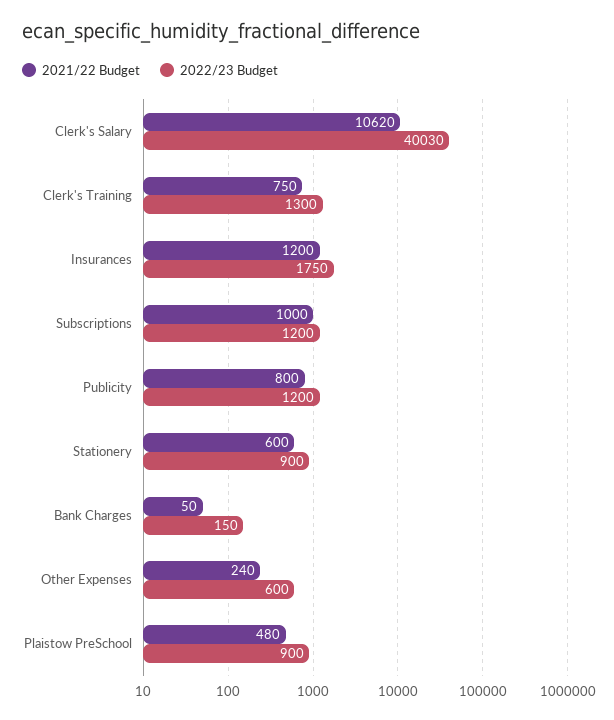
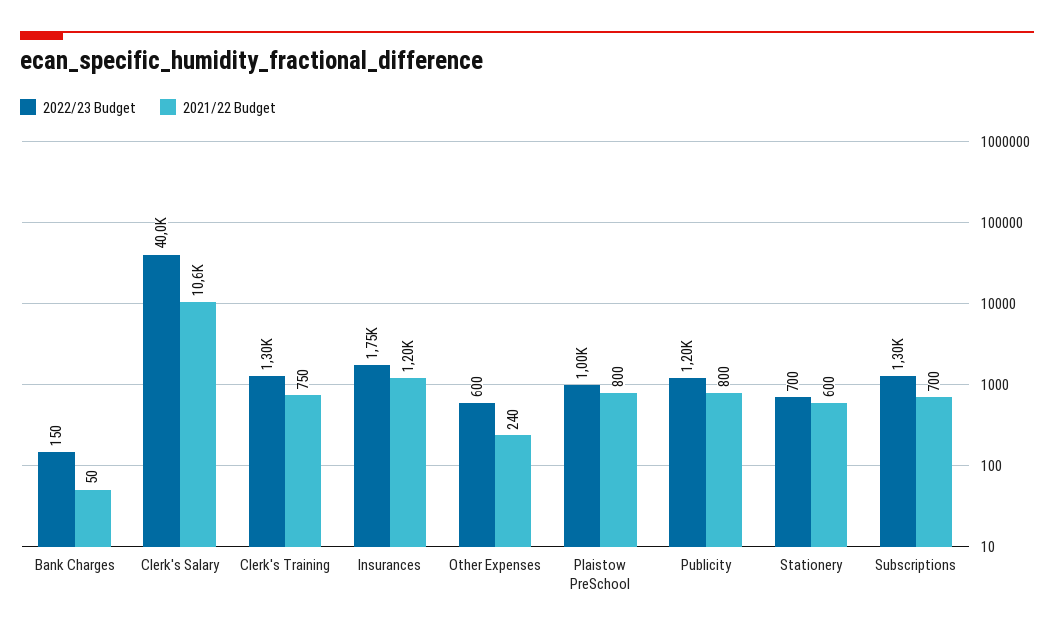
  {
    "2021/22 Budget": {
      "Clerk's Salary": 10620,
      "Clerk's Training": 750,
      "Insurances": 1200,
-     "Subscriptions": 1000,
+     "Subscriptions": 700,
      "Publicity": 800,
      "Stationery": 600,
      "Bank Charges": 50,
      "Other Expenses": 240,
-     "Plaistow PreSchool": 480
+     "Plaistow PreSchool": 800
    },
    "2022/23 Budget": {
-     "Clerk's Salary": 40030,
+     "Clerk's Salary": 40000,
      "Clerk's Training": 1300,
      "Insurances": 1750,
-     "Subscriptions": 1200,
+     "Subscriptions": 1300,
      "Publicity": 1200,
-     "Stationery": 900,
+     "Stationery": 700,
      "Bank Charges": 150,
      "Other Expenses": 600,
-     "Plaistow PreSchool": 900
+     "Plaistow PreSchool": 1000
    }
  }

